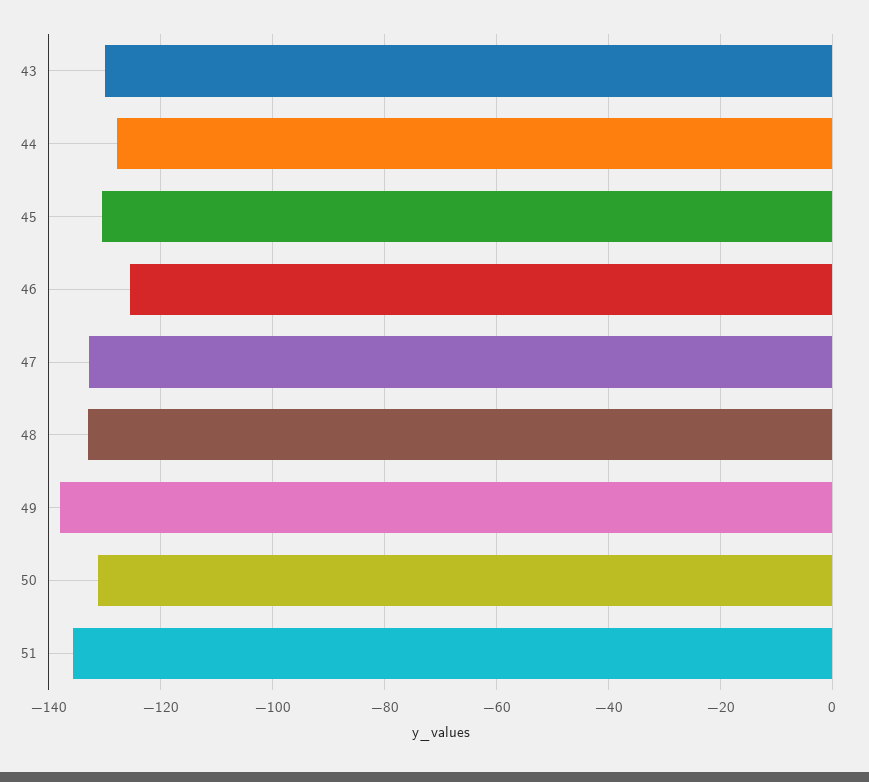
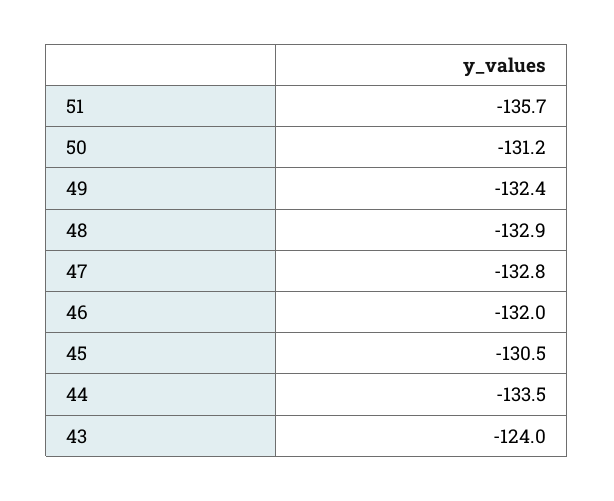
  {
-   "43": -130,
+   "43": -124,
-   "44": -128,
+   "44": -133.5,
    "45": -130.5,
-   "46": -126,
+   "46": -132,
    "47": -132.8,
    "48": -132.9,
-   "49": -138,
+   "49": -132.4,
    "50": -131.2,
    "51": -135.7
  }

